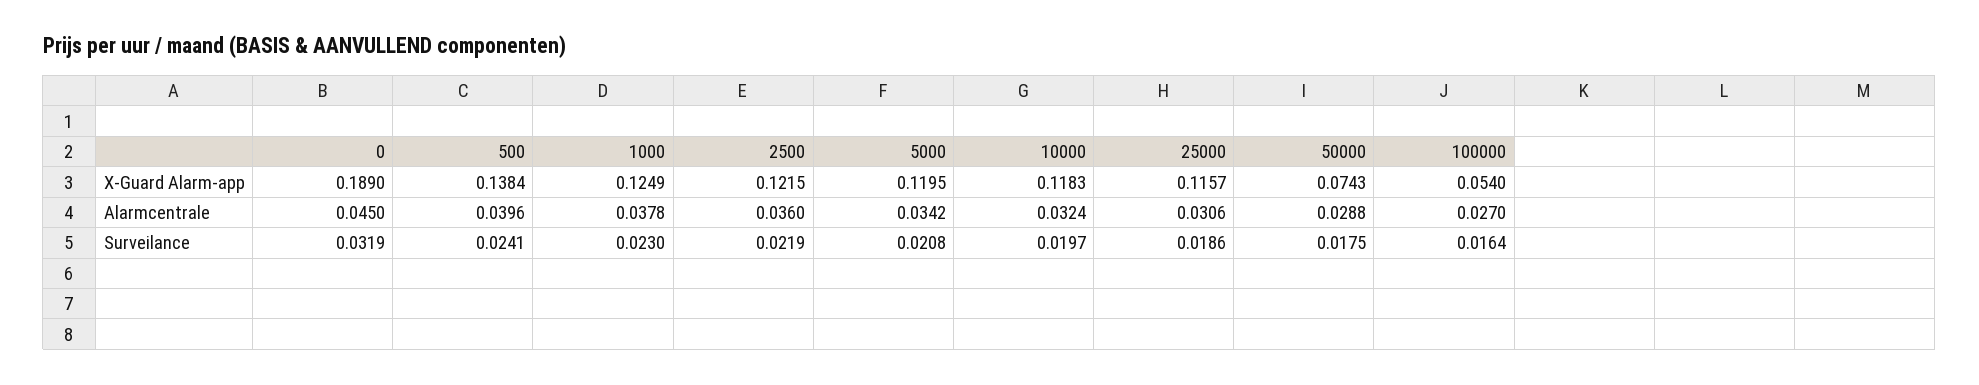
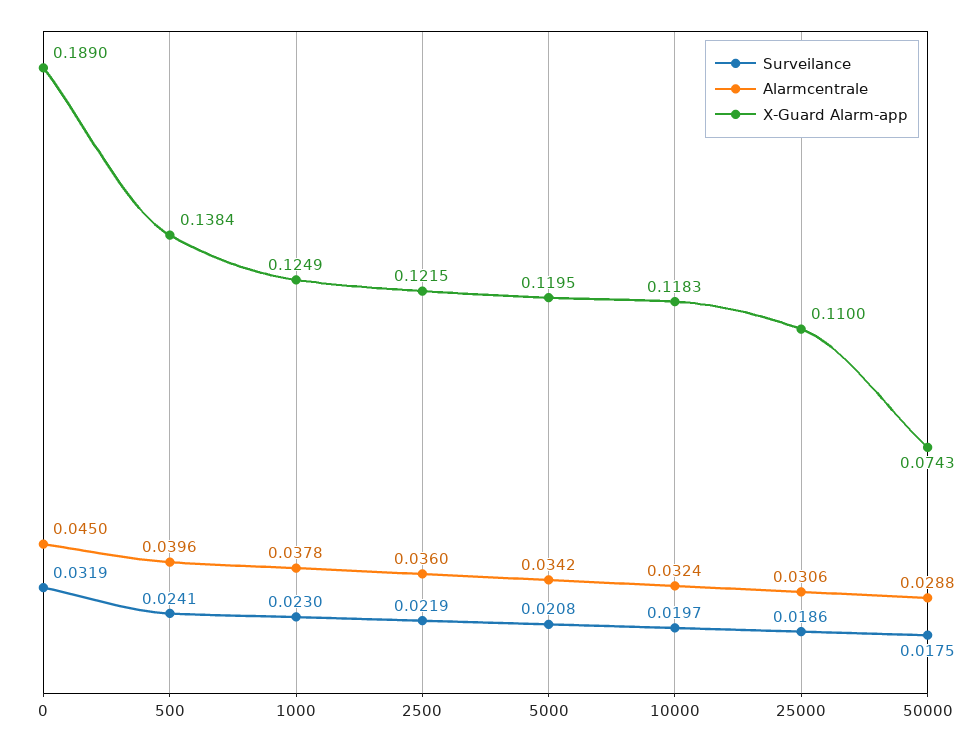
  {
    "X-Guard Alarm-app": {
      "0": 0.189,
      "500": 0.1384,
      "1000": 0.1249,
      "2500": 0.1215,
      "5000": 0.1195,
      "10000": 0.1183,
-     "25000": 0.1157,
+     "25000": 0.11,
-     "50000": 0.0743,
+     "50000": 0.0743
-     "100000": 0.054
    },
    "Alarmcentrale": {
      "0": 0.045,
      "500": 0.0396,
      "1000": 0.0378,
      "2500": 0.036,
      "5000": 0.0342,
      "10000": 0.0324,
      "25000": 0.0306,
-     "50000": 0.0288,
+     "50000": 0.0288
-     "100000": 0.027
    },
    "Surveilance": {
      "0": 0.0319,
      "500": 0.0241,
      "1000": 0.023,
      "2500": 0.0219,
      "5000": 0.0208,
      "10000": 0.0197,
      "25000": 0.0186,
-     "50000": 0.0175,
+     "50000": 0.0175
-     "100000": 0.0164
    }
  }

